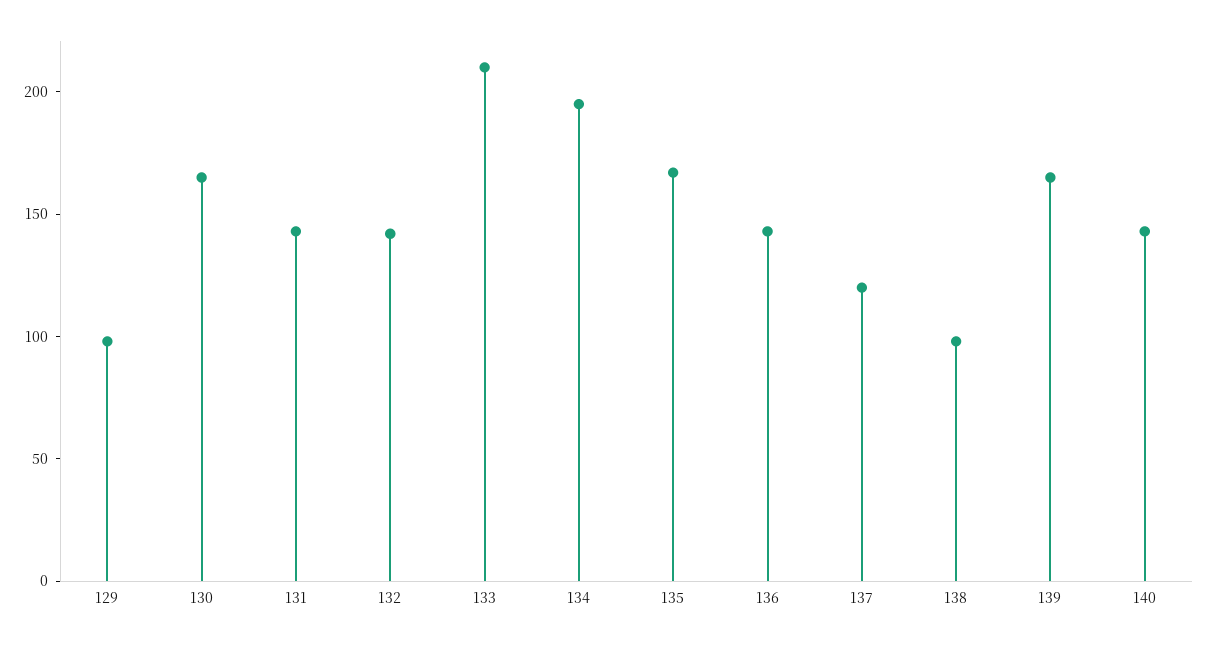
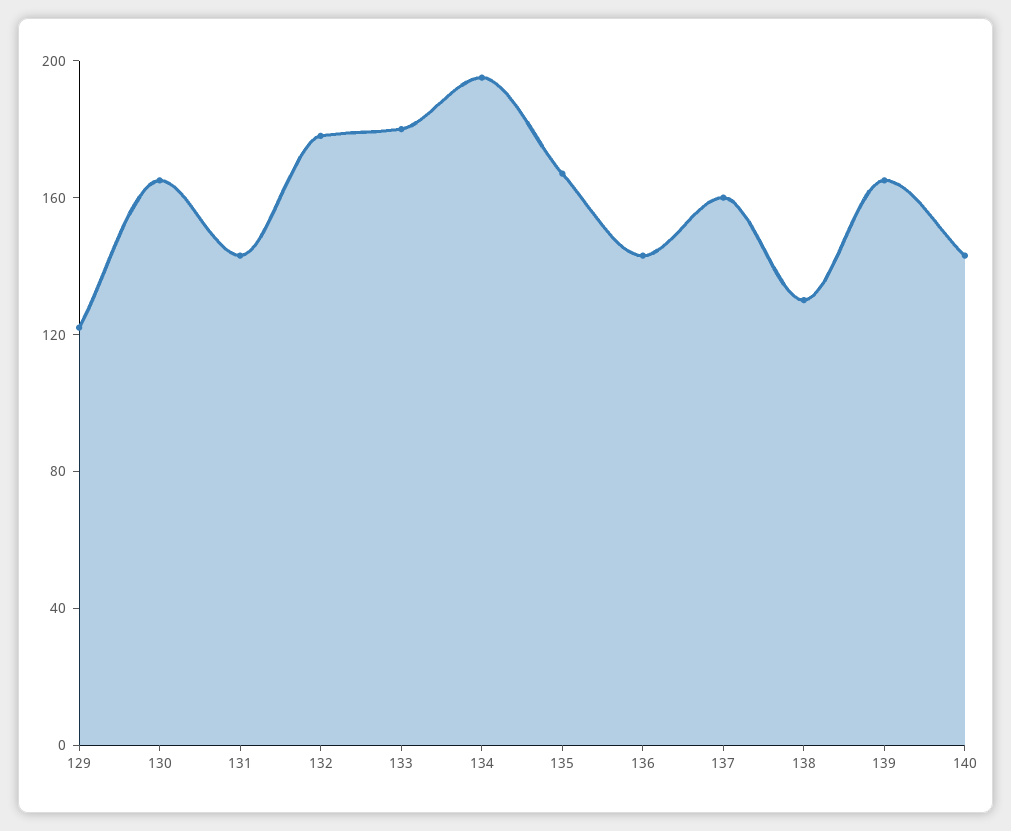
  {
-   "129": 100,
+   "129": 120,
    "130": 170,
    "131": 140,
-   "132": 140,
+   "132": 180,
-   "133": 210,
+   "133": 180,
    "134": 200,
    "135": 170,
    "136": 140,
-   "137": 120,
+   "137": 160,
-   "138": 100,
+   "138": 130,
    "139": 170,
    "140": 140
  }

